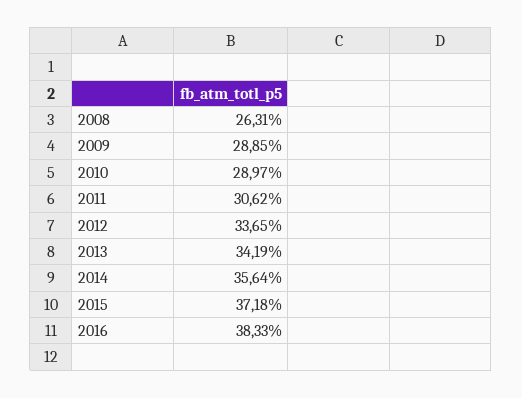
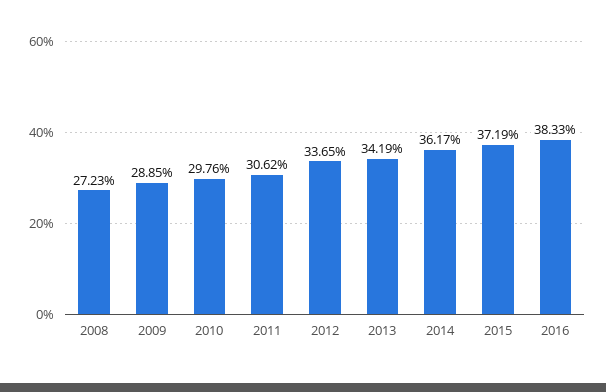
  {
-   "2008": 26.31,
+   "2008": 27.23,
    "2009": 28.85,
-   "2010": 28.97,
+   "2010": 29.76,
    "2011": 30.62,
    "2012": 33.65,
    "2013": 34.19,
-   "2014": 35.64,
+   "2014": 36.17,
-   "2015": 37.18,
+   "2015": 37.19,
    "2016": 38.33
  }

